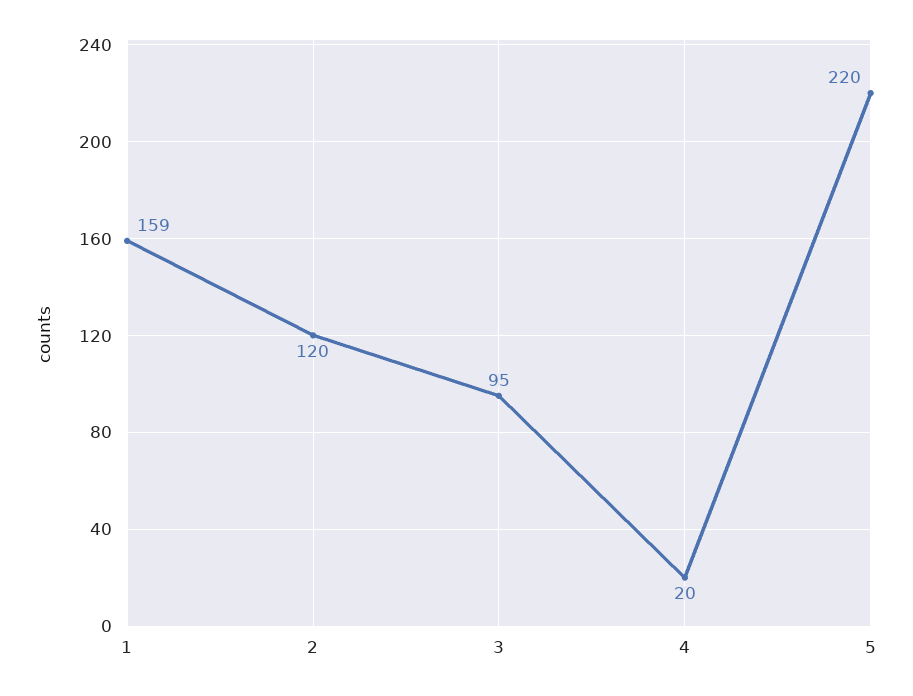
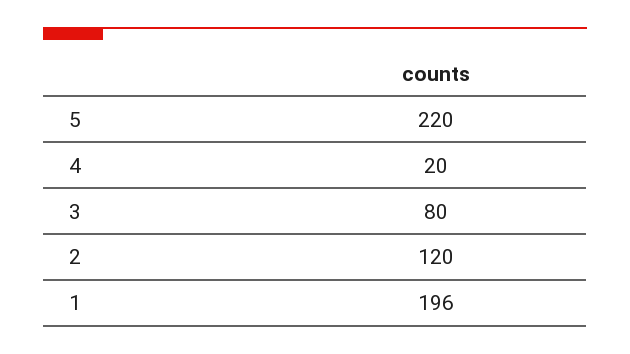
  {
-   "1": 159,
+   "1": 196,
    "2": 120,
-   "3": 95,
+   "3": 80,
    "4": 20,
    "5": 220
  }

